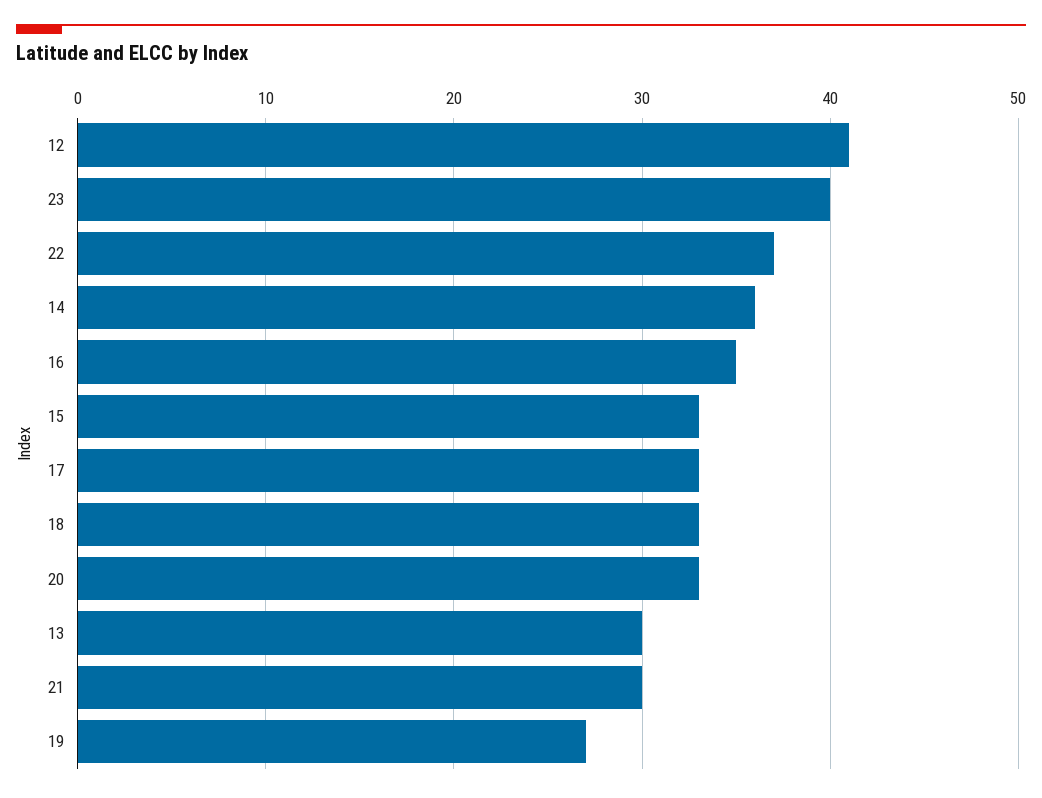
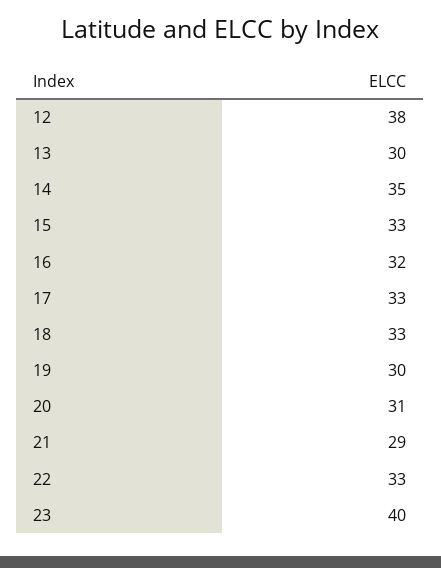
  {
-   "12": 41,
+   "12": 38,
    "23": 40,
-   "22": 37,
+   "22": 33,
-   "14": 36,
+   "14": 35,
-   "16": 35,
+   "16": 32,
    "15": 33,
    "17": 33,
    "18": 33,
-   "20": 33,
+   "20": 31,
    "13": 30,
-   "21": 30,
+   "21": 29,
-   "19": 27
+   "19": 30
  }

